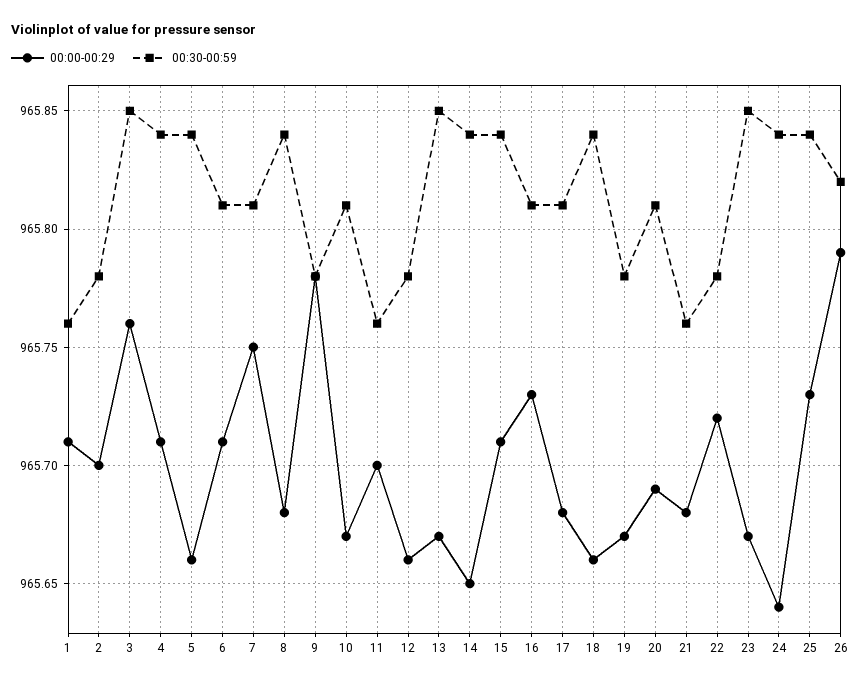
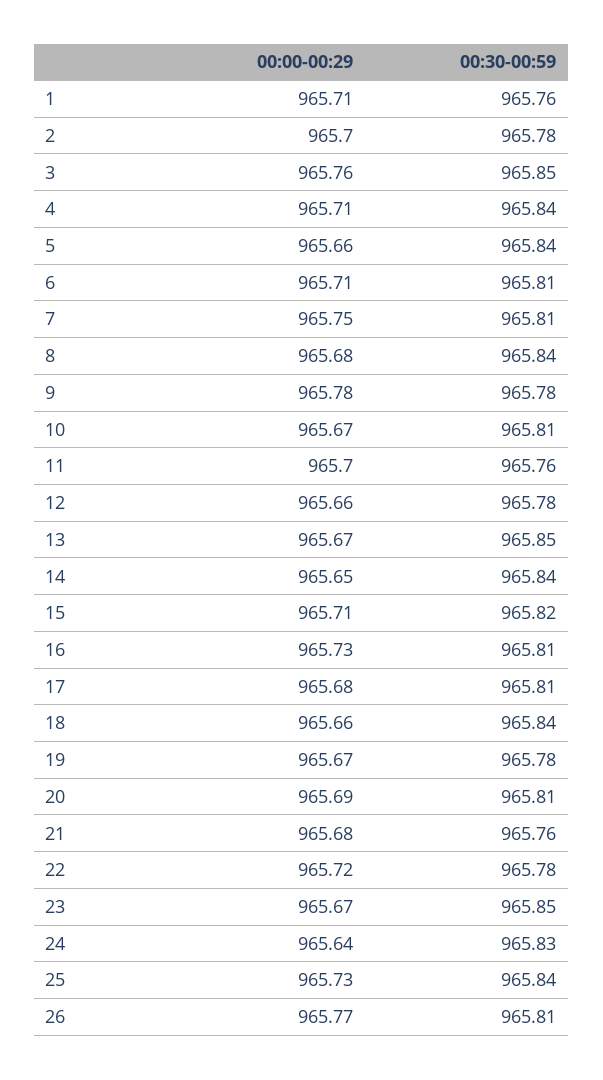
  {
    "00:00-00:29": {
      "1": 965.71,
      "2": 965.7,
      "3": 965.76,
      "4": 965.71,
      "5": 965.66,
      "6": 965.71,
      "7": 965.75,
      "8": 965.68,
      "9": 965.78,
      "10": 965.67,
      "11": 965.7,
      "12": 965.66,
      "13": 965.67,
      "14": 965.65,
      "15": 965.71,
      "16": 965.73,
      "17": 965.68,
      "18": 965.66,
      "19": 965.67,
      "20": 965.69,
      "21": 965.68,
      "22": 965.72,
      "23": 965.67,
      "24": 965.64,
      "25": 965.73,
-     "26": 965.79
+     "26": 965.77
    },
    "00:30-00:59": {
      "1": 965.76,
      "2": 965.78,
      "3": 965.85,
      "4": 965.84,
      "5": 965.84,
      "6": 965.81,
      "7": 965.81,
      "8": 965.84,
      "9": 965.78,
      "10": 965.81,
      "11": 965.76,
      "12": 965.78,
      "13": 965.85,
      "14": 965.84,
-     "15": 965.84,
+     "15": 965.82,
      "16": 965.81,
      "17": 965.81,
      "18": 965.84,
      "19": 965.78,
      "20": 965.81,
      "21": 965.76,
      "22": 965.78,
      "23": 965.85,
-     "24": 965.84,
+     "24": 965.83,
      "25": 965.84,
-     "26": 965.82
+     "26": 965.81
    }
  }

